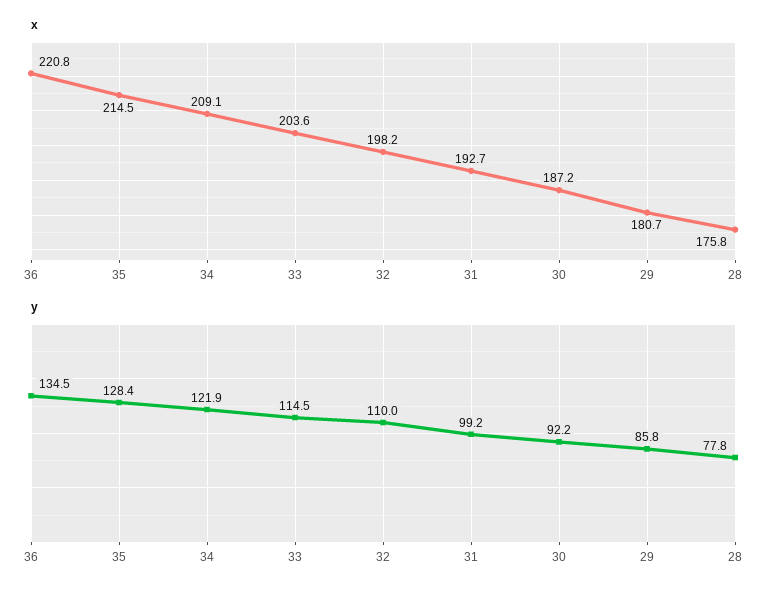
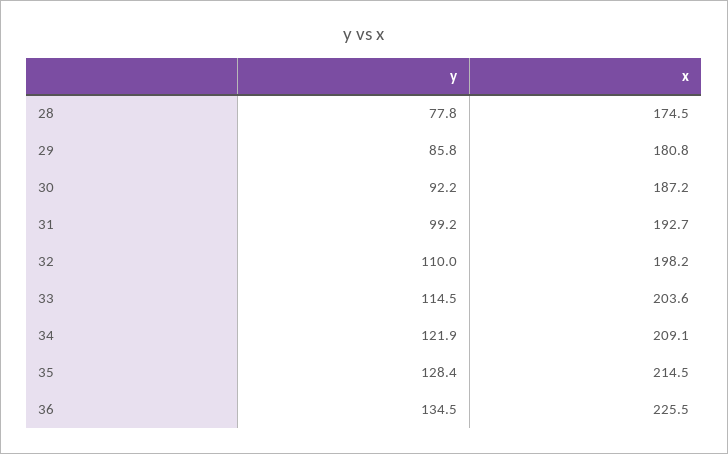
  {
    "x": {
-     "36": 220.8,
+     "36": 225.5,
      "35": 214.5,
      "34": 209.1,
      "33": 203.6,
      "32": 198.2,
      "31": 192.7,
      "30": 187.2,
-     "29": 180.7,
+     "29": 180.8,
-     "28": 175.8
+     "28": 174.5
    },
    "y": {
      "36": 134.5,
      "35": 128.4,
      "34": 121.9,
      "33": 114.5,
      "32": 110,
      "31": 99.2,
      "30": 92.2,
      "29": 85.8,
      "28": 77.8
    }
  }

